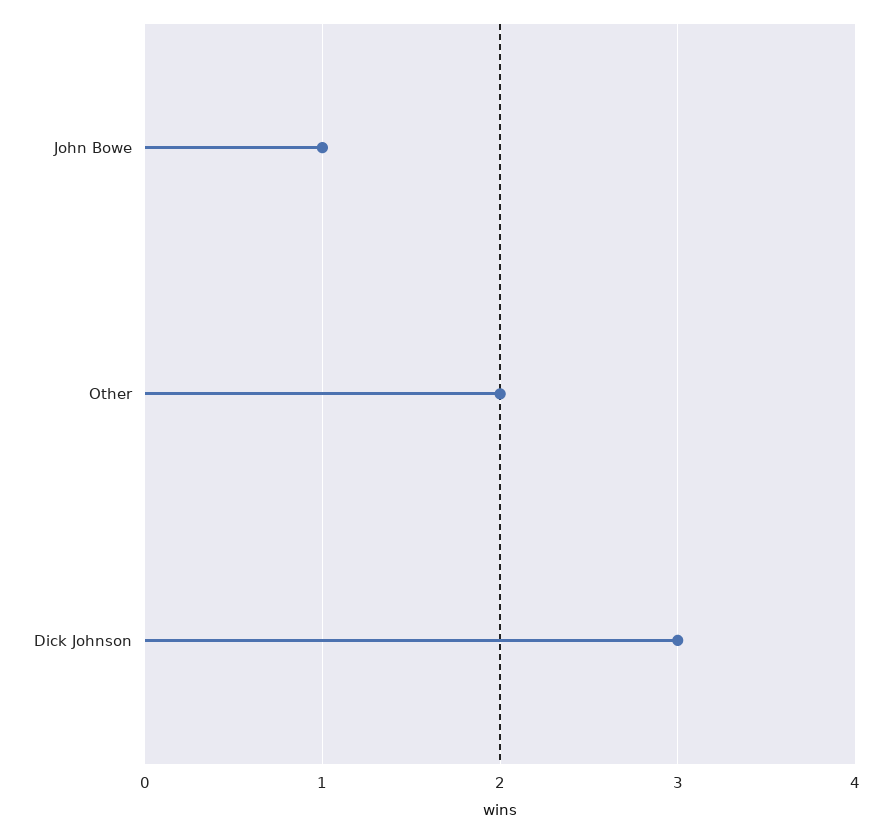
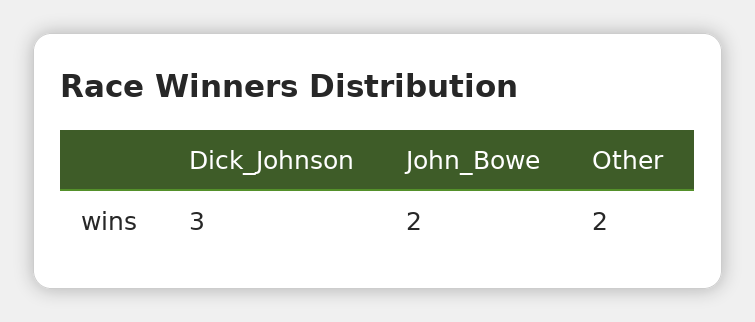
  {
-   "John Bowe": 1,
+   "John Bowe": 2,
    "Other": 2,
    "Dick Johnson": 3
  }

